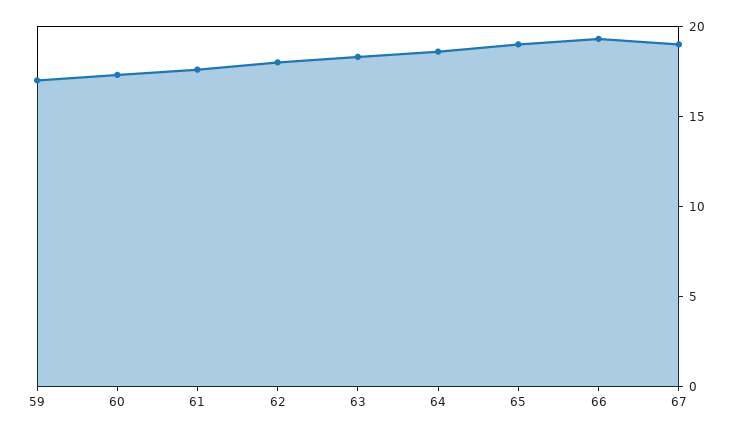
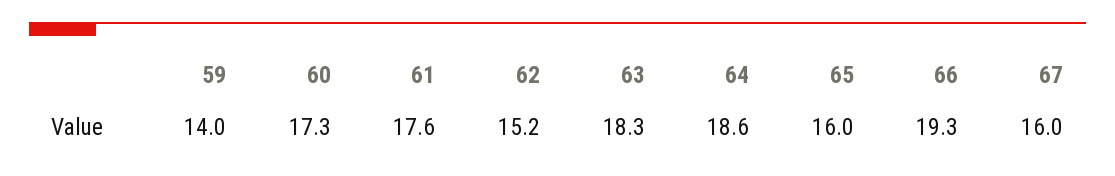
  {
-   "59": 17,
+   "59": 14,
    "60": 17.3,
    "61": 17.6,
-   "62": 18,
+   "62": 15.2,
    "63": 18.3,
    "64": 18.6,
-   "65": 19,
+   "65": 16,
    "66": 19.3,
-   "67": 19
+   "67": 16
  }

